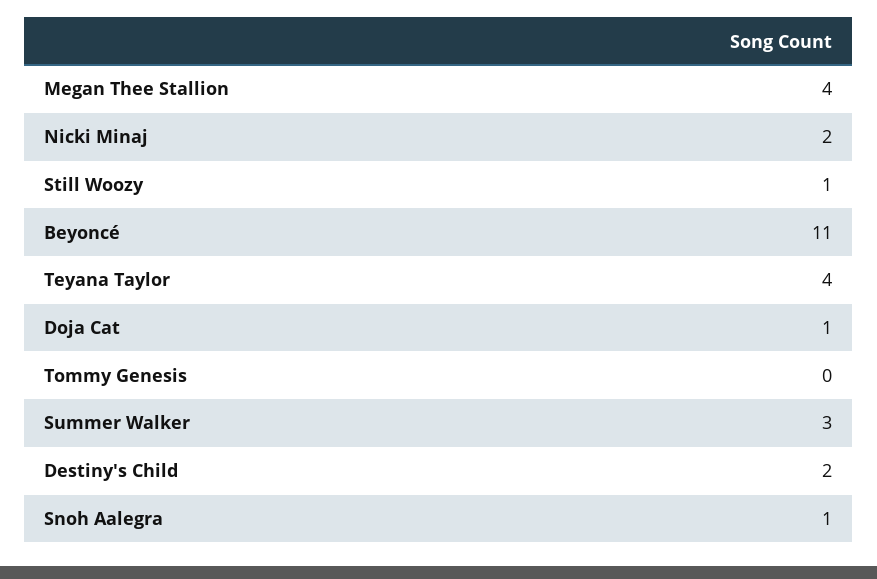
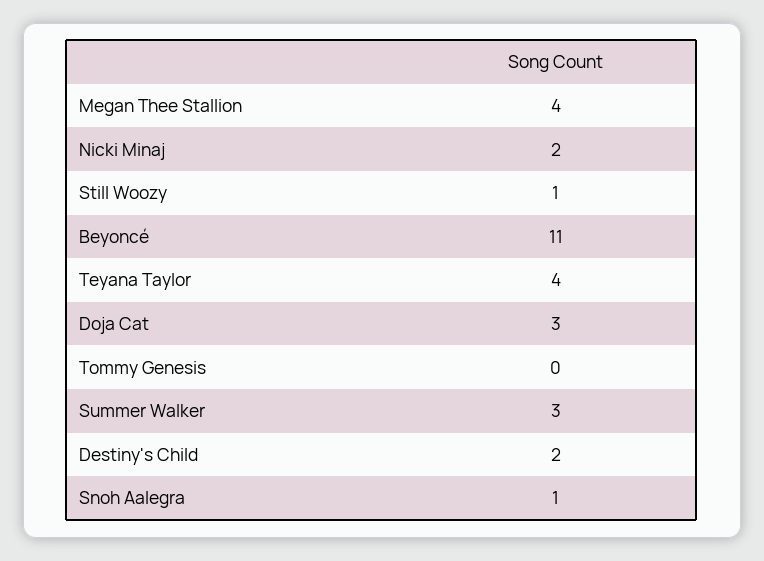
  {
    "Megan Thee Stallion": 4,
    "Nicki Minaj": 2,
    "Still Woozy": 1,
    "Beyoncé": 11,
    "Teyana Taylor": 4,
-   "Doja Cat": 1,
+   "Doja Cat": 3,
    "Tommy Genesis": 0,
    "Summer Walker": 3,
    "Destiny's Child": 2,
    "Snoh Aalegra": 1
  }

